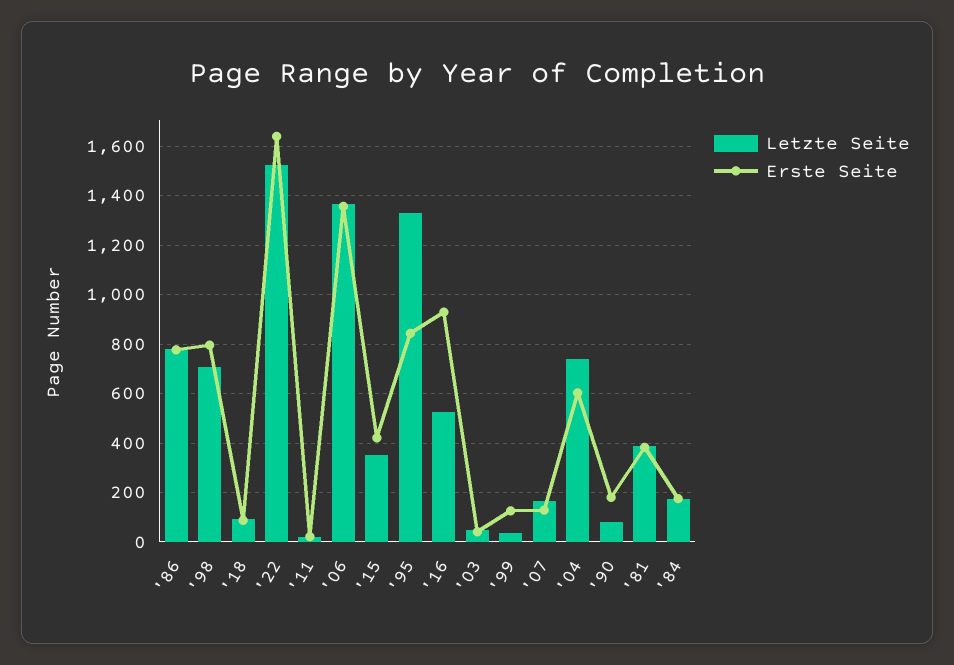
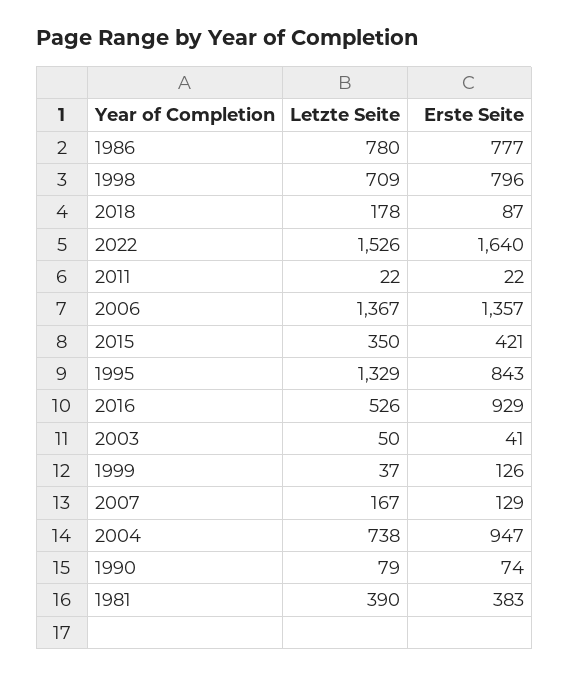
  {
    "Letzte Seite": {
      "'86": 780,
      "'98": 709,
-     "'18": 100,
+     "'18": 178,
      "'22": 1526,
      "'11": 22,
      "'06": 1367,
      "'15": 350,
      "'95": 1329,
      "'16": 526,
      "'03": 50,
      "'99": 37,
      "'07": 167,
      "'04": 738,
      "'90": 79,
-     "'81": 390,
+     "'81": 390
-     "'84": 175
    },
    "Erste Seite": {
      "'86": 777,
      "'98": 796,
      "'18": 87,
      "'22": 1640,
      "'11": 22,
      "'06": 1357,
      "'15": 421,
      "'95": 843,
      "'16": 929,
      "'03": 41,
      "'99": 126,
      "'07": 129,
-     "'04": 600,
+     "'04": 947,
-     "'90": 175,
+     "'90": 74,
-     "'81": 383,
+     "'81": 383
-     "'84": 175
    }
  }

